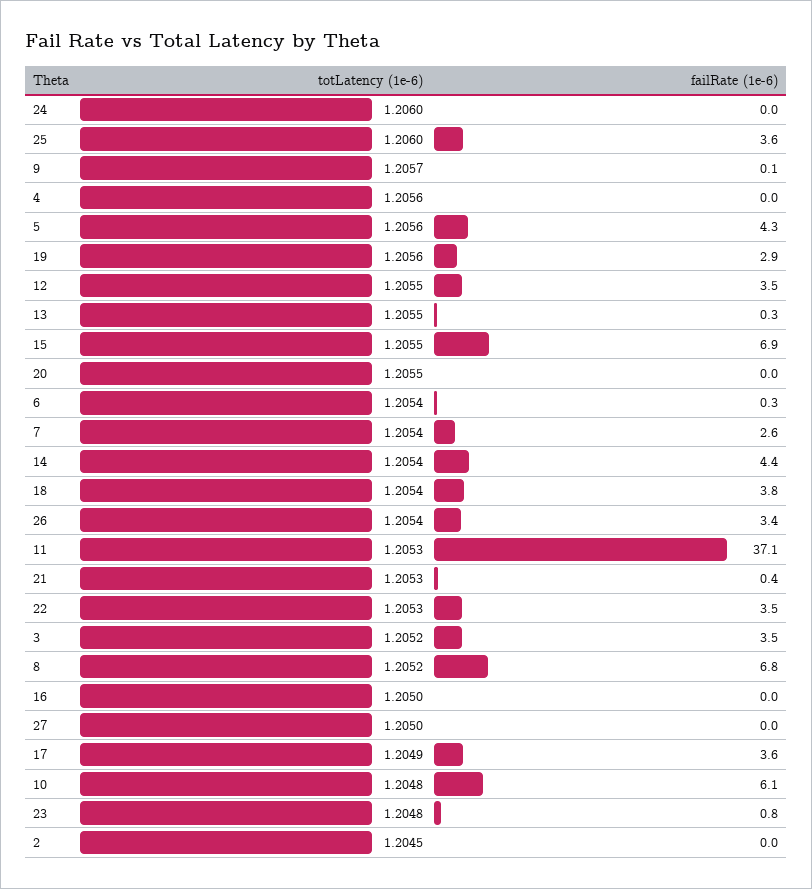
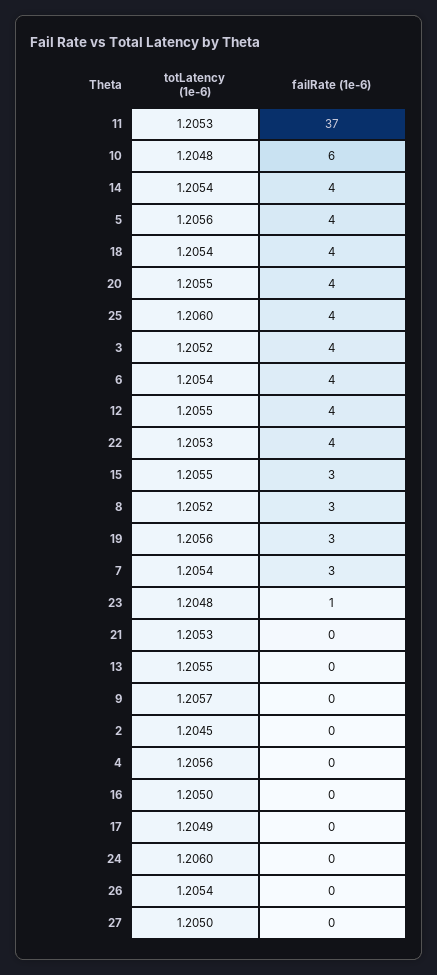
  {
    "totLatency (1e-6)": {
      "24": 1.206,
      "25": 1.206,
      "9": 1.2057,
      "4": 1.2056,
      "5": 1.2056,
      "19": 1.2056,
      "12": 1.2055,
      "13": 1.2055,
      "15": 1.2055,
      "20": 1.2055,
      "6": 1.2054,
      "7": 1.2054,
      "14": 1.2054,
      "18": 1.2054,
      "26": 1.2054,
      "11": 1.2053,
      "21": 1.2053,
      "22": 1.2053,
      "3": 1.2052,
      "8": 1.2052,
      "16": 1.205,
      "27": 1.205,
      "17": 1.2049,
      "10": 1.2048,
      "23": 1.2048,
      "2": 1.2045
    },
    "failRate (1e-6)": {
      "24": 0,
      "25": 3.6,
      "9": 0.1,
      "4": 0,
      "5": 4.3,
      "19": 2.9,
      "12": 3.5,
      "13": 0.3,
-     "15": 6.9,
+     "15": 3,
-     "20": 0,
+     "20": 4,
-     "6": 0.3,
+     "6": 4,
      "7": 2.6,
      "14": 4.4,
      "18": 3.8,
-     "26": 3.4,
+     "26": 0,
      "11": 37.1,
      "21": 0.4,
      "22": 3.5,
      "3": 3.5,
-     "8": 6.8,
+     "8": 3,
      "16": 0,
      "27": 0,
-     "17": 3.6,
+     "17": 0,
      "10": 6.1,
      "23": 0.8,
      "2": 0
    }
  }

